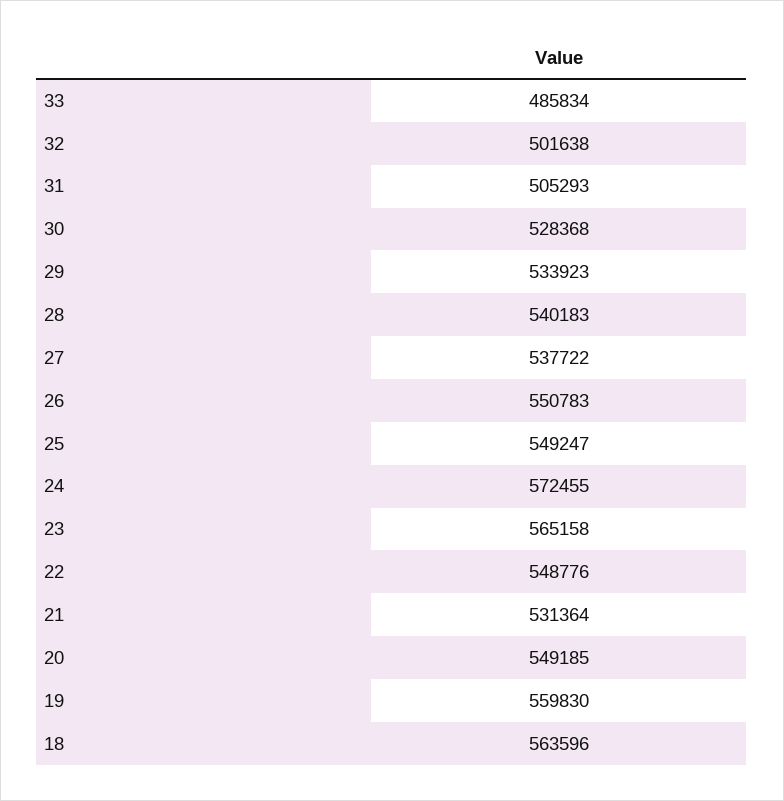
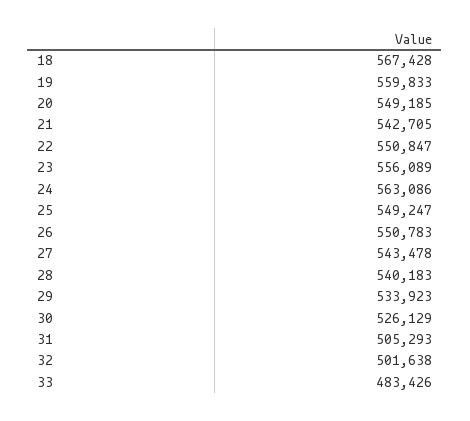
  {
-   "33": 485834,
+   "33": 483426,
    "32": 501638,
    "31": 505293,
-   "30": 528368,
+   "30": 526129,
    "29": 533923,
    "28": 540183,
-   "27": 537722,
+   "27": 543478,
    "26": 550783,
    "25": 549247,
-   "24": 572455,
+   "24": 563086,
-   "23": 565158,
+   "23": 556089,
-   "22": 548776,
+   "22": 550847,
-   "21": 531364,
+   "21": 542705,
    "20": 549185,
-   "19": 559830,
+   "19": 559833,
-   "18": 563596
+   "18": 567428
  }

